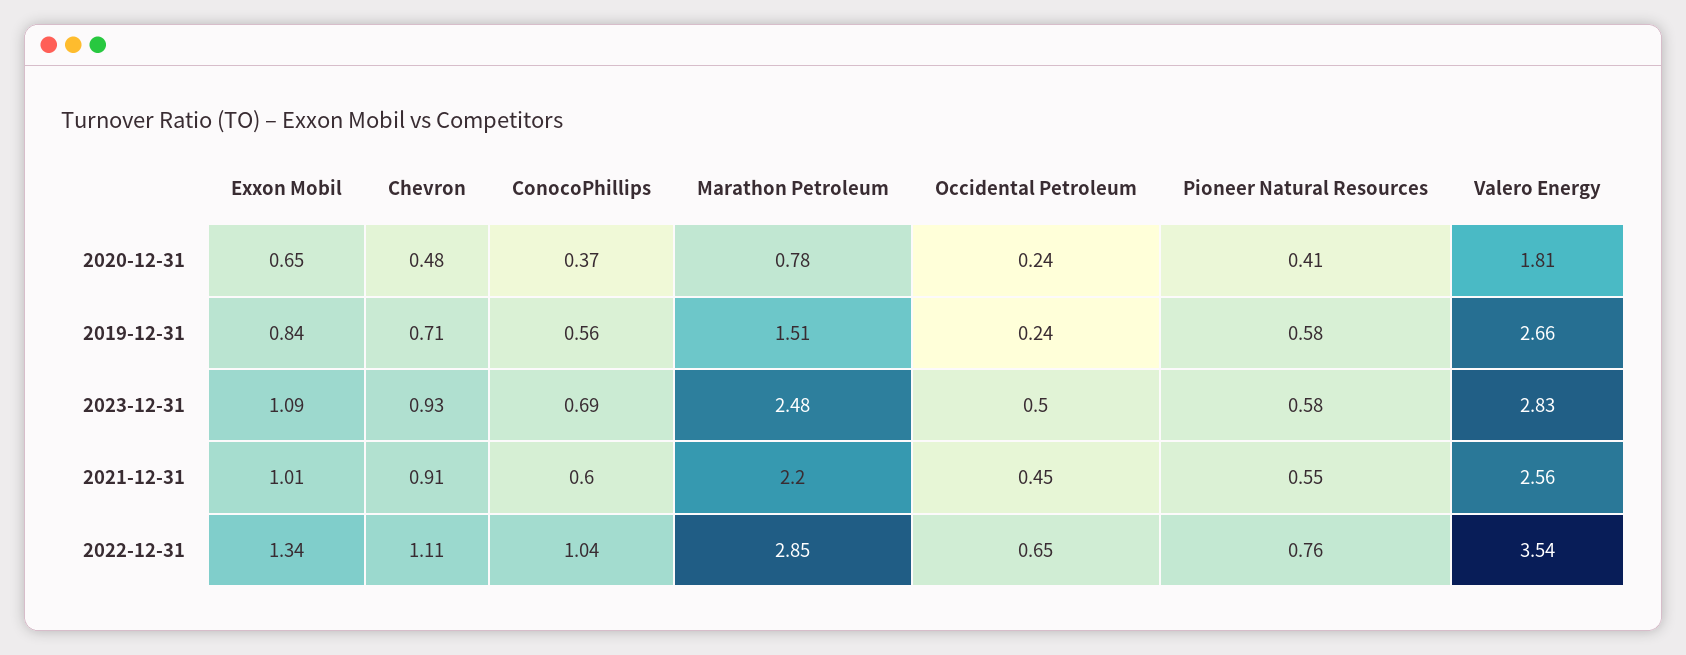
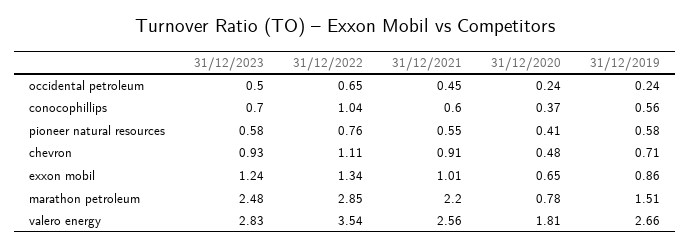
  {
    "Exxon Mobil": {
      "2020-12-31": 0.65,
-     "2019-12-31": 0.84,
+     "2019-12-31": 0.86,
-     "2023-12-31": 1.09,
+     "2023-12-31": 1.24,
      "2021-12-31": 1.01,
      "2022-12-31": 1.34
    },
    "Chevron": {
      "2020-12-31": 0.48,
      "2019-12-31": 0.71,
      "2023-12-31": 0.93,
      "2021-12-31": 0.91,
      "2022-12-31": 1.11
    },
    "ConocoPhillips": {
      "2020-12-31": 0.37,
      "2019-12-31": 0.56,
-     "2023-12-31": 0.69,
+     "2023-12-31": 0.7,
      "2021-12-31": 0.6,
      "2022-12-31": 1.04
    },
    "Marathon Petroleum": {
      "2020-12-31": 0.78,
      "2019-12-31": 1.51,
      "2023-12-31": 2.48,
      "2021-12-31": 2.2,
      "2022-12-31": 2.85
    },
    "Occidental Petroleum": {
      "2020-12-31": 0.24,
      "2019-12-31": 0.24,
      "2023-12-31": 0.5,
      "2021-12-31": 0.45,
      "2022-12-31": 0.65
    },
    "Pioneer Natural Resources": {
      "2020-12-31": 0.41,
      "2019-12-31": 0.58,
      "2023-12-31": 0.58,
      "2021-12-31": 0.55,
      "2022-12-31": 0.76
    },
    "Valero Energy": {
      "2020-12-31": 1.81,
      "2019-12-31": 2.66,
      "2023-12-31": 2.83,
      "2021-12-31": 2.56,
      "2022-12-31": 3.54
    }
  }

